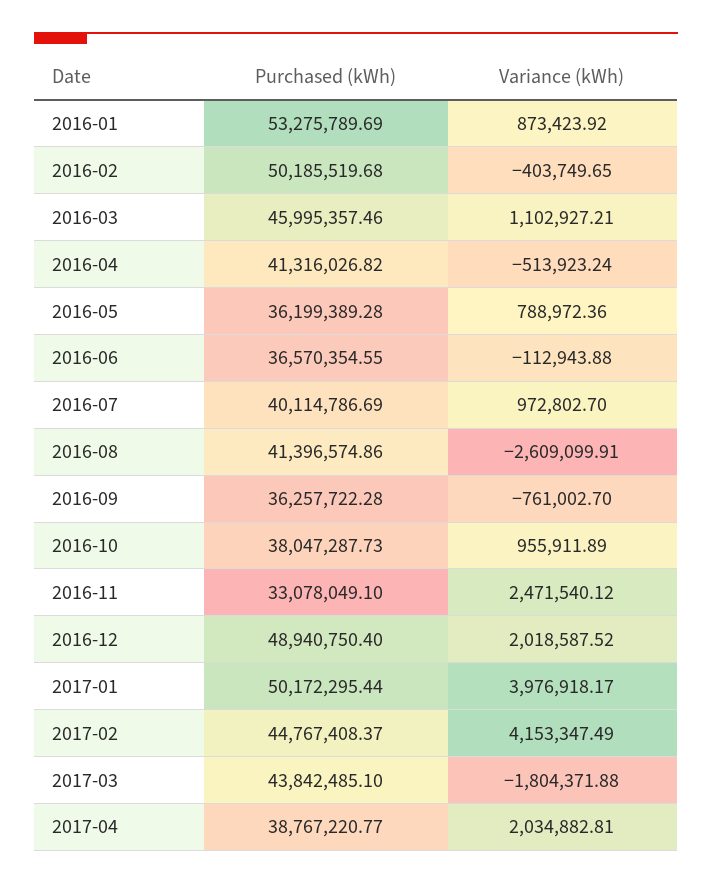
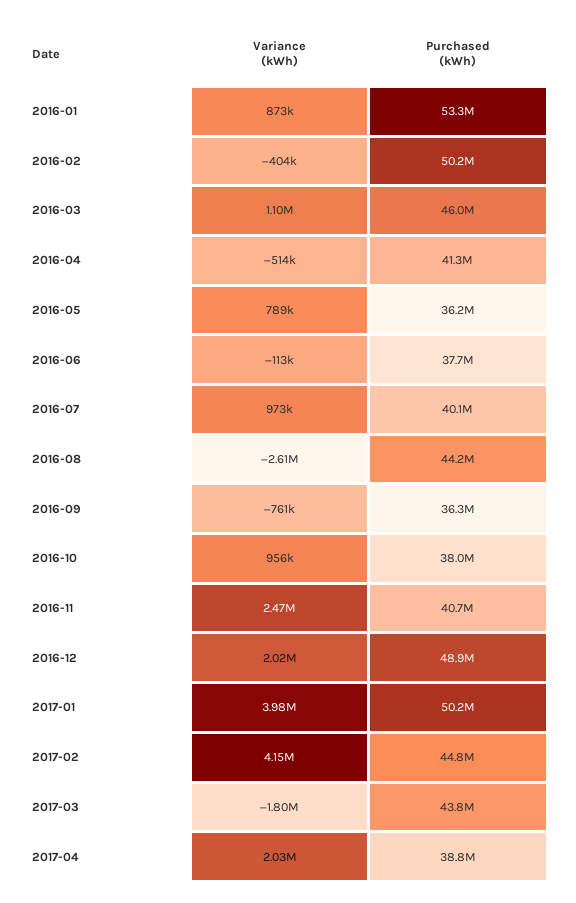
  {
    "Purchased (kWh)": {
      "2016-01": 53275789.69,
      "2016-02": 50185519.68,
      "2016-03": 45995357.46,
      "2016-04": 41316026.82,
      "2016-05": 36199389.28,
-     "2016-06": 36570354.55,
+     "2016-06": 37700000,
      "2016-07": 40114786.69,
-     "2016-08": 41396574.86,
+     "2016-08": 44200000,
      "2016-09": 36257722.28,
      "2016-10": 38047287.73,
-     "2016-11": 33078049.1,
+     "2016-11": 40700000,
      "2016-12": 48940750.4,
      "2017-01": 50172295.44,
      "2017-02": 44767408.37,
      "2017-03": 43842485.1,
      "2017-04": 38767220.77
    },
    "Variance (kWh)": {
      "2016-01": 873423.92,
      "2016-02": -403749.65,
      "2016-03": 1102927.21,
      "2016-04": -513923.24,
      "2016-05": 788972.36,
      "2016-06": -112943.88,
      "2016-07": 972802.7,
      "2016-08": -2609099.91,
      "2016-09": -761002.7,
      "2016-10": 955911.89,
      "2016-11": 2471540.12,
      "2016-12": 2018587.52,
      "2017-01": 3976918.17,
      "2017-02": 4153347.49,
      "2017-03": -1804371.88,
      "2017-04": 2034882.81
    }
  }

